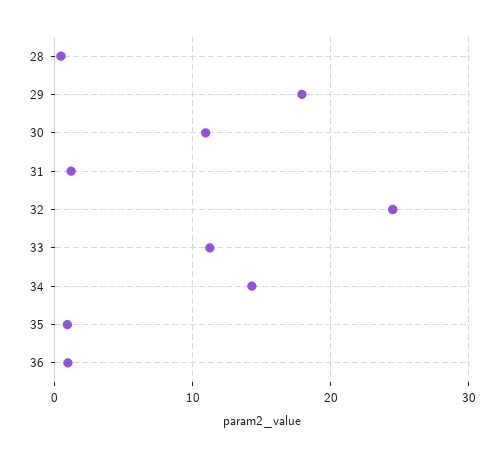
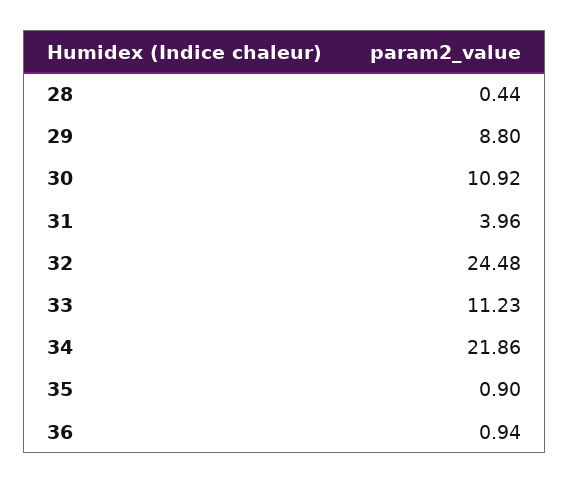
  {
    "28": 0.44,
-   "29": 18,
+   "29": 8.8,
    "30": 10.92,
-   "31": 1,
+   "31": 3.96,
    "32": 24.48,
    "33": 11.23,
-   "34": 14,
+   "34": 21.86,
    "35": 0.9,
    "36": 0.94
  }

